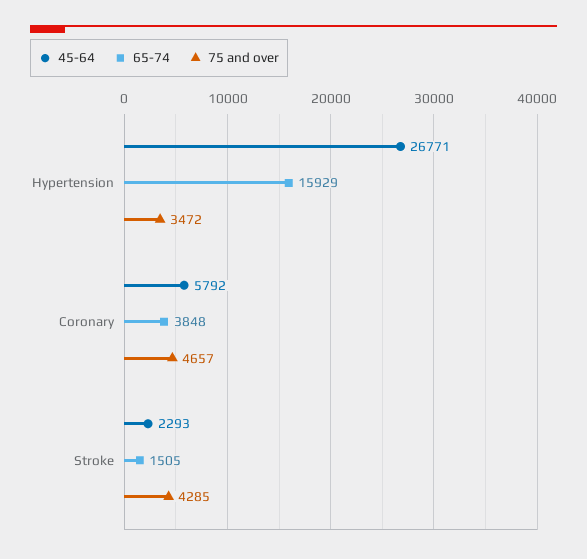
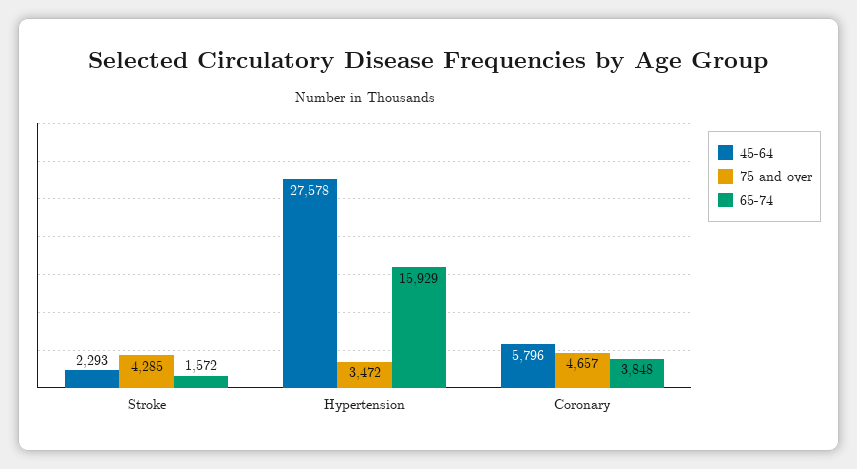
  {
    "45-64": {
-     "Hypertension": 26771,
+     "Hypertension": 27578,
-     "Coronary": 5792,
+     "Coronary": 5796,
      "Stroke": 2293
    },
    "65-74": {
      "Hypertension": 15929,
      "Coronary": 3848,
-     "Stroke": 1505
+     "Stroke": 1572
    },
    "75 and over": {
      "Hypertension": 3472,
      "Coronary": 4657,
      "Stroke": 4285
    }
  }

